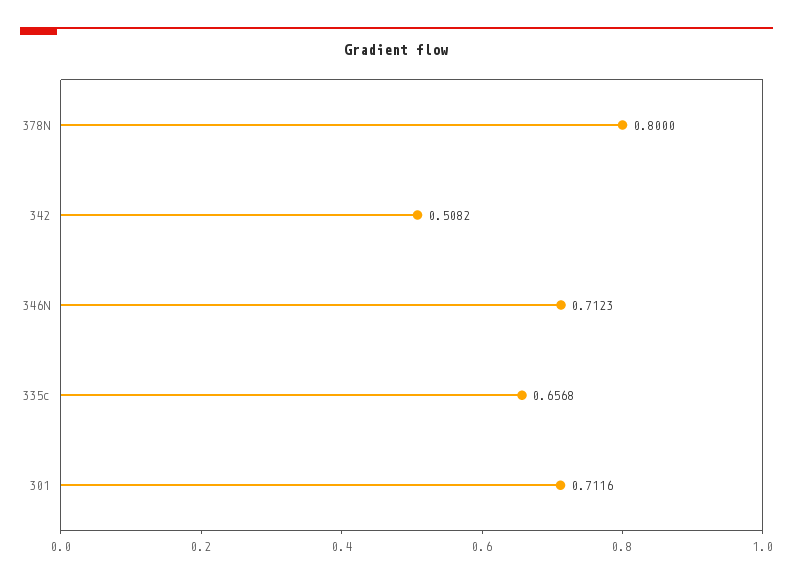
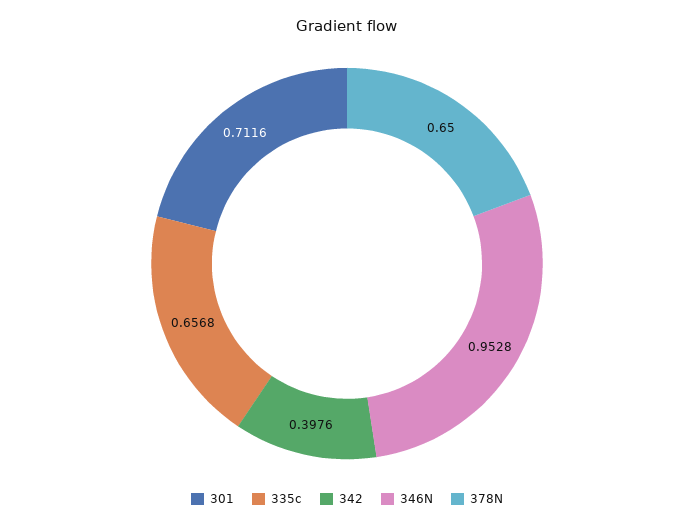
  {
-   "378N": 0.8,
+   "378N": 0.65,
-   "342": 0.5082,
+   "342": 0.3976,
-   "346N": 0.7123,
+   "346N": 0.9528,
    "335c": 0.6568,
    "301": 0.7116
  }

